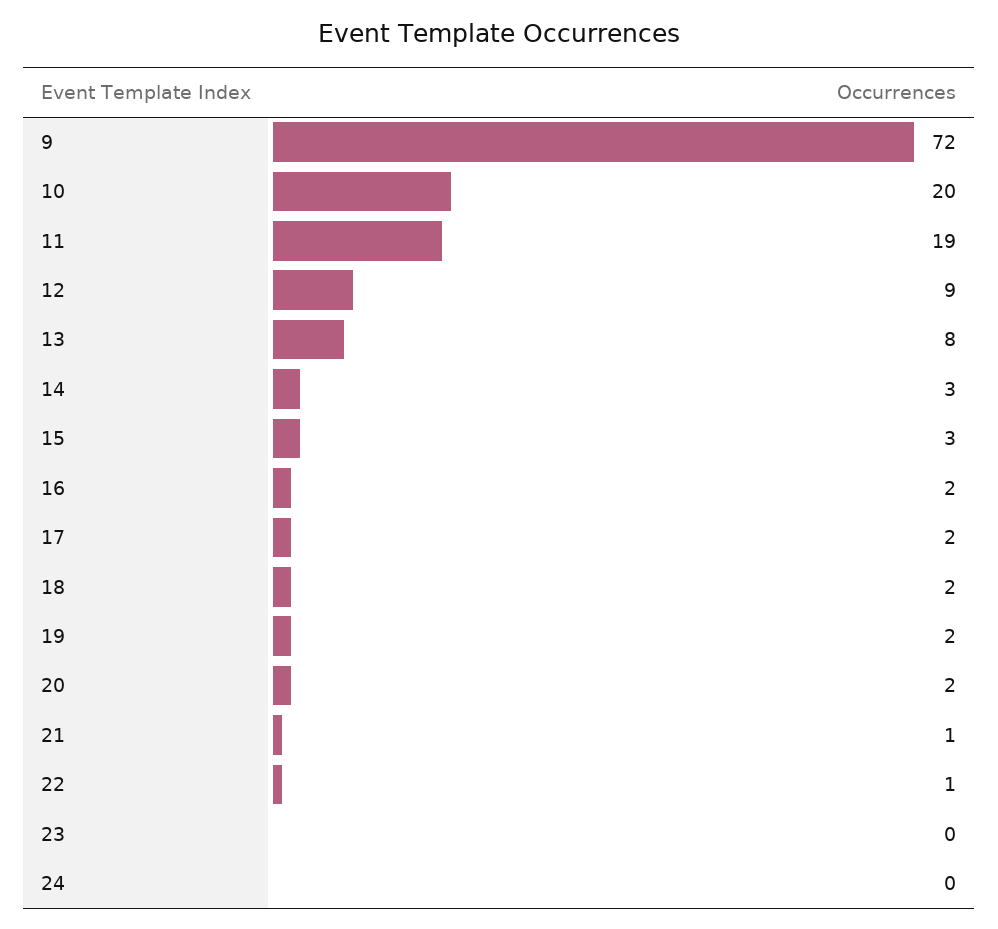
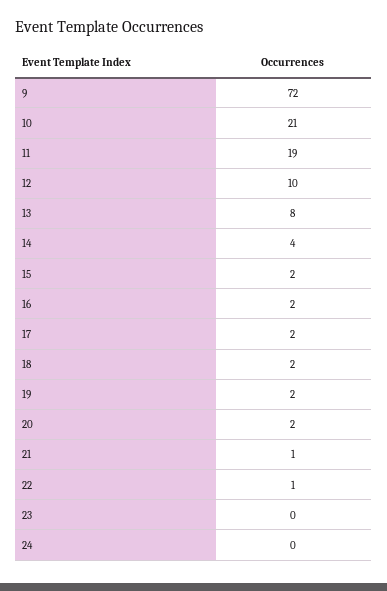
  {
    "9": 72,
-   "10": 20,
+   "10": 21,
    "11": 19,
-   "12": 9,
+   "12": 10,
    "13": 8,
-   "14": 3,
+   "14": 4,
-   "15": 3,
+   "15": 2,
    "16": 2,
    "17": 2,
    "18": 2,
    "19": 2,
    "20": 2,
    "21": 1,
    "22": 1,
    "23": 0,
    "24": 0
  }

